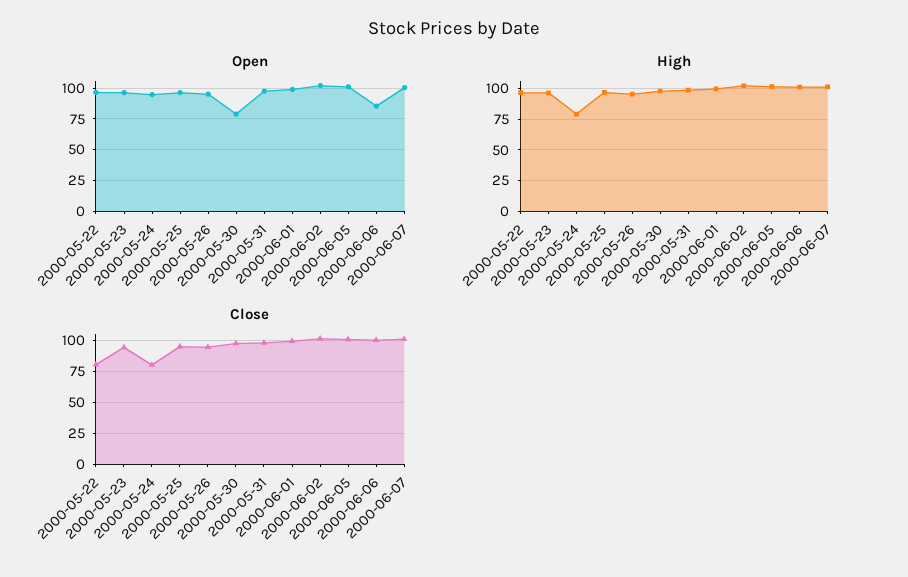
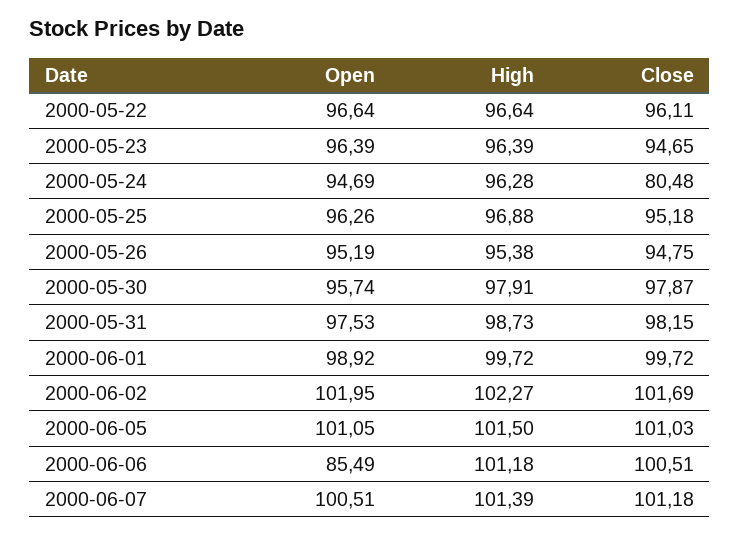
  {
    "Open": {
      "2000-05-22": 96.64,
      "2000-05-23": 96.39,
      "2000-05-24": 94.69,
      "2000-05-25": 96.26,
      "2000-05-26": 95.19,
-     "2000-05-30": 80,
+     "2000-05-30": 95.74,
      "2000-05-31": 97.53,
      "2000-06-01": 98.92,
      "2000-06-02": 101.95,
      "2000-06-05": 101.05,
      "2000-06-06": 85.49,
      "2000-06-07": 100.51
    },
    "High": {
      "2000-05-22": 96.64,
      "2000-05-23": 96.39,
-     "2000-05-24": 80,
+     "2000-05-24": 96.28,
      "2000-05-25": 96.88,
      "2000-05-26": 95.38,
      "2000-05-30": 97.91,
      "2000-05-31": 98.73,
      "2000-06-01": 99.72,
      "2000-06-02": 102.27,
      "2000-06-05": 101.5,
      "2000-06-06": 101.18,
      "2000-06-07": 101.39
    },
    "Close": {
-     "2000-05-22": 80,
+     "2000-05-22": 96.11,
      "2000-05-23": 94.65,
      "2000-05-24": 80.48,
      "2000-05-25": 95.18,
      "2000-05-26": 94.75,
      "2000-05-30": 97.87,
      "2000-05-31": 98.15,
      "2000-06-01": 99.72,
      "2000-06-02": 101.69,
      "2000-06-05": 101.03,
      "2000-06-06": 100.51,
      "2000-06-07": 101.18
    }
  }

